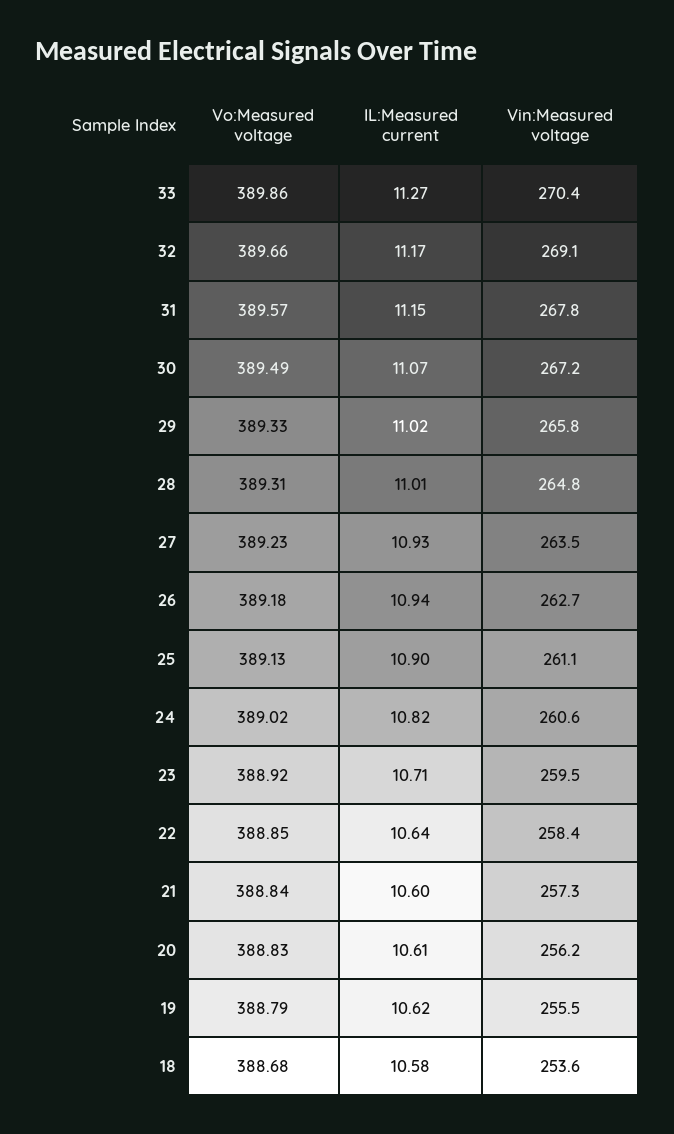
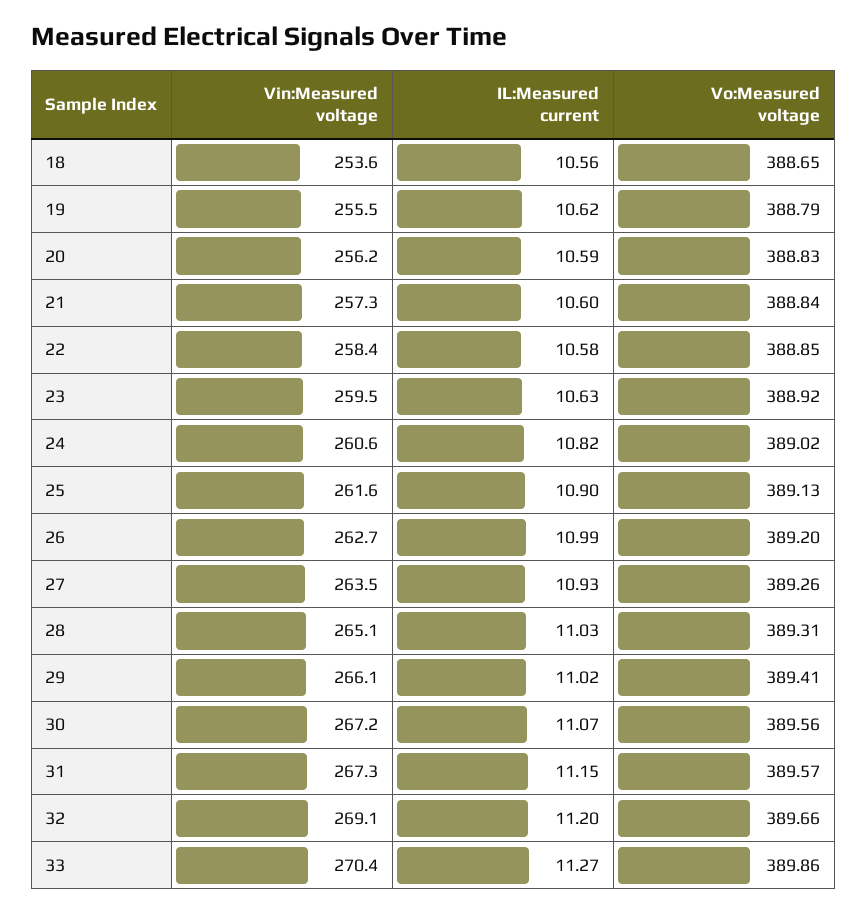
  {
    "Vo:Measured voltage": {
      "33": 389.86,
      "32": 389.66,
      "31": 389.57,
-     "30": 389.49,
+     "30": 389.56,
-     "29": 389.33,
+     "29": 389.41,
      "28": 389.31,
-     "27": 389.23,
+     "27": 389.26,
-     "26": 389.18,
+     "26": 389.2,
      "25": 389.13,
      "24": 389.02,
      "23": 388.92,
      "22": 388.85,
      "21": 388.84,
      "20": 388.83,
      "19": 388.79,
-     "18": 388.68
+     "18": 388.65
    },
    "IL:Measured current": {
      "33": 11.27,
-     "32": 11.17,
+     "32": 11.2,
      "31": 11.15,
      "30": 11.07,
      "29": 11.02,
-     "28": 11.01,
+     "28": 11.03,
      "27": 10.93,
-     "26": 10.94,
+     "26": 10.99,
      "25": 10.9,
      "24": 10.82,
-     "23": 10.71,
+     "23": 10.63,
-     "22": 10.64,
+     "22": 10.58,
      "21": 10.6,
-     "20": 10.61,
+     "20": 10.59,
      "19": 10.62,
-     "18": 10.58
+     "18": 10.56
    },
    "Vin:Measured voltage": {
      "33": 270.4,
      "32": 269.1,
-     "31": 267.8,
+     "31": 267.3,
      "30": 267.2,
-     "29": 265.8,
+     "29": 266.1,
-     "28": 264.8,
+     "28": 265.1,
      "27": 263.5,
      "26": 262.7,
-     "25": 261.1,
+     "25": 261.6,
      "24": 260.6,
      "23": 259.5,
      "22": 258.4,
      "21": 257.3,
      "20": 256.2,
      "19": 255.5,
      "18": 253.6
    }
  }

